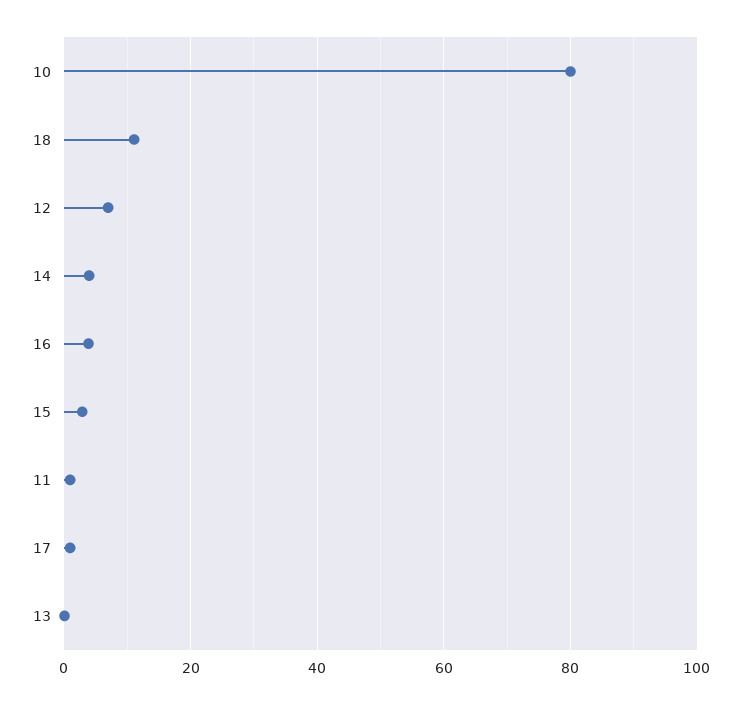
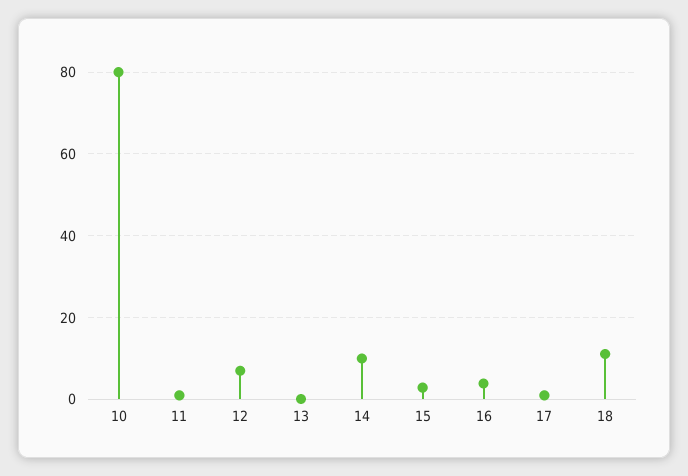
  {
    "10": 80,
    "18": 12,
    "12": 8,
-   "14": 4,
+   "14": 10,
    "16": 4,
    "15": 2,
    "11": 2,
    "17": 2,
    "13": 0
  }

